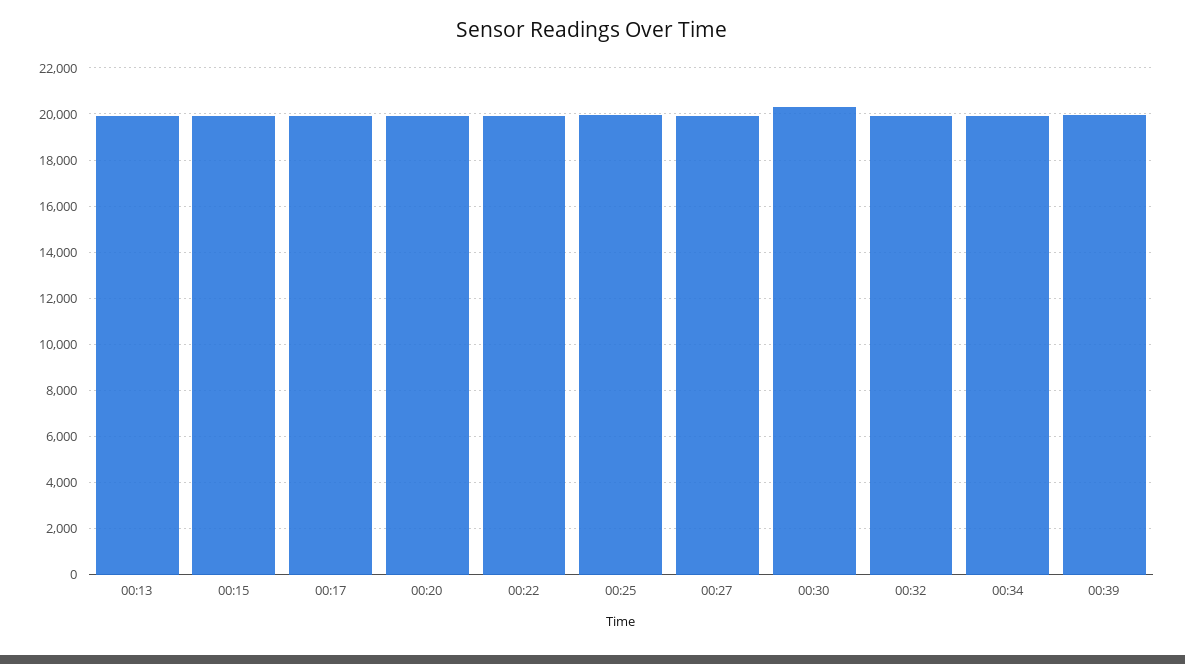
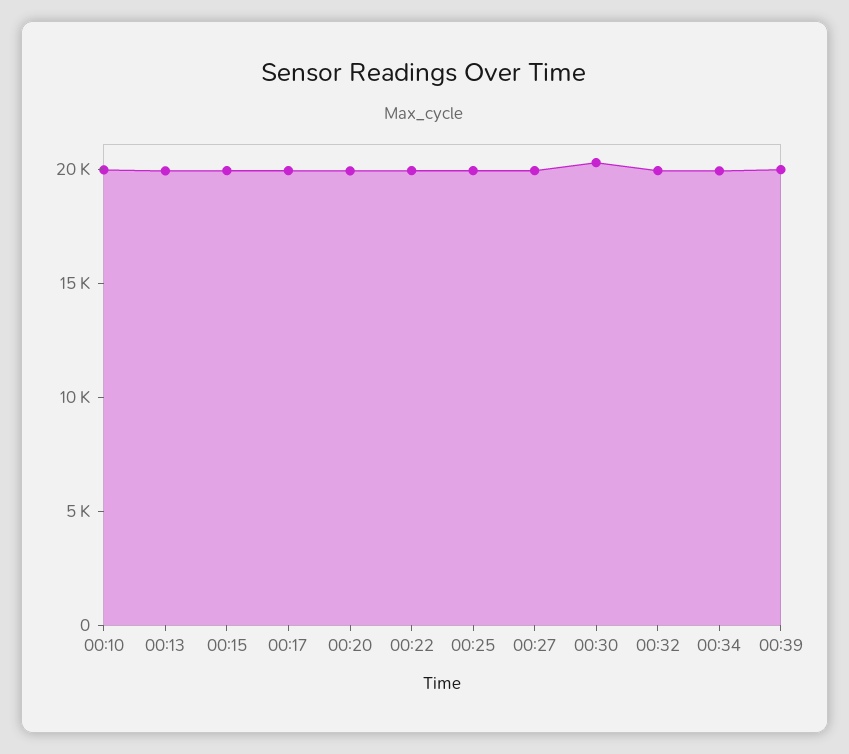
  {
    "00:13": 20000,
    "00:15": 20000,
    "00:17": 20000,
    "00:20": 20000,
    "00:22": 20000,
    "00:25": 20000,
    "00:27": 20000,
    "00:30": 20500,
    "00:32": 20000,
    "00:34": 20000,
-   "00:39": 20000
+   "00:39": 20000,
+   "00:10": 20000
  }

